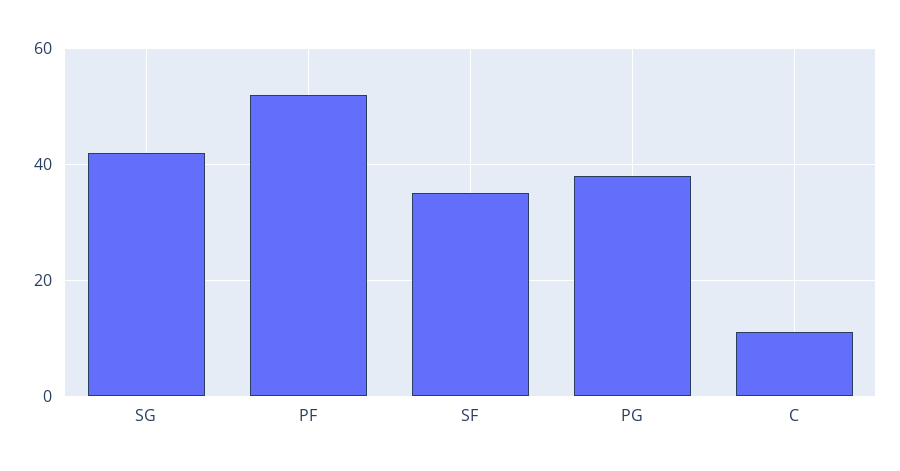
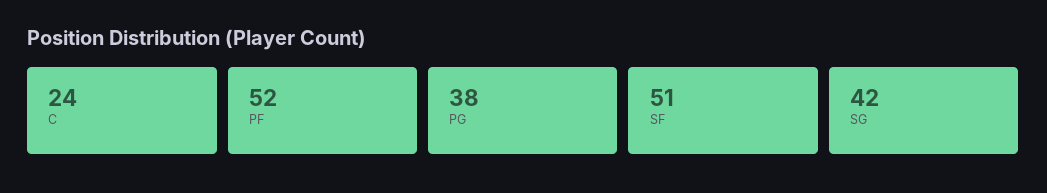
  {
    "SG": 42,
    "PF": 52,
-   "SF": 35,
+   "SF": 51,
    "PG": 38,
-   "C": 10
+   "C": 24
  }

